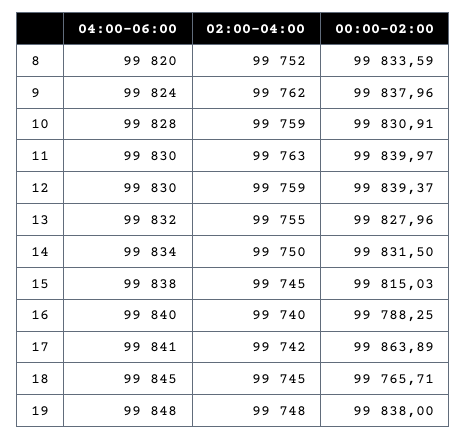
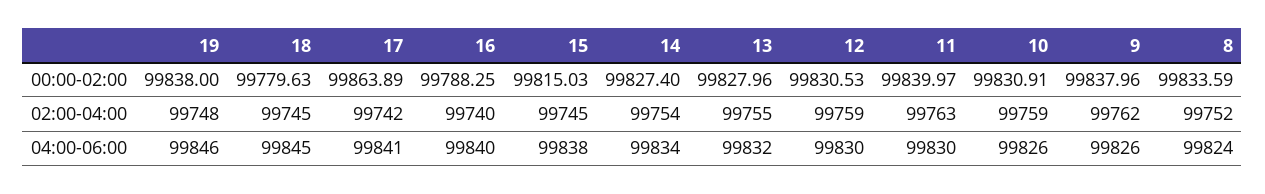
  {
    "04:00-06:00": {
-     "8": 99820,
+     "8": 99824,
-     "9": 99824,
+     "9": 99826,
-     "10": 99828,
+     "10": 99826,
      "11": 99830,
      "12": 99830,
      "13": 99832,
      "14": 99834,
      "15": 99838,
      "16": 99840,
      "17": 99841,
      "18": 99845,
-     "19": 99848
+     "19": 99846
    },
    "02:00-04:00": {
      "8": 99752,
      "9": 99762,
      "10": 99759,
      "11": 99763,
      "12": 99759,
      "13": 99755,
-     "14": 99750,
+     "14": 99754,
      "15": 99745,
      "16": 99740,
      "17": 99742,
      "18": 99745,
      "19": 99748
    },
    "00:00-02:00": {
      "8": 99833.59,
      "9": 99837.96,
      "10": 99830.91,
      "11": 99839.97,
-     "12": 99839.37,
+     "12": 99830.53,
      "13": 99827.96,
-     "14": 99831.5,
+     "14": 99827.4,
      "15": 99815.03,
      "16": 99788.25,
      "17": 99863.89,
-     "18": 99765.71,
+     "18": 99779.63,
      "19": 99838
    }
  }

